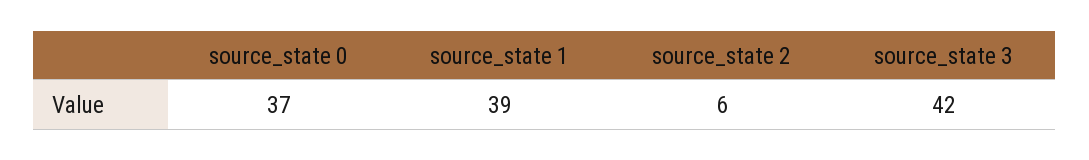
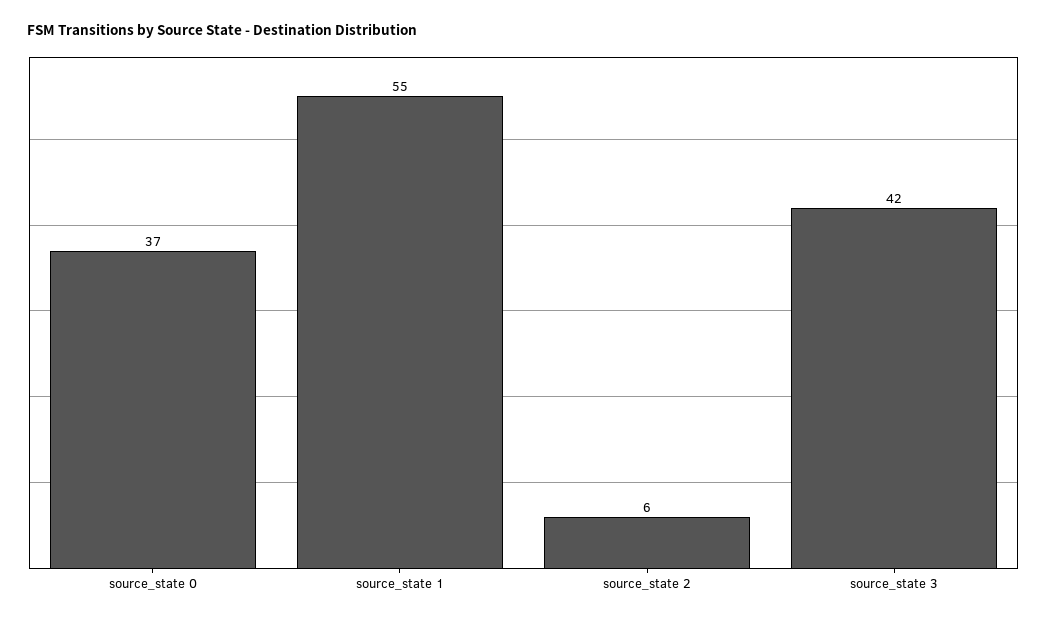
  {
    "source_state 0": 37,
-   "source_state 1": 39,
+   "source_state 1": 55,
    "source_state 2": 6,
    "source_state 3": 42
  }

